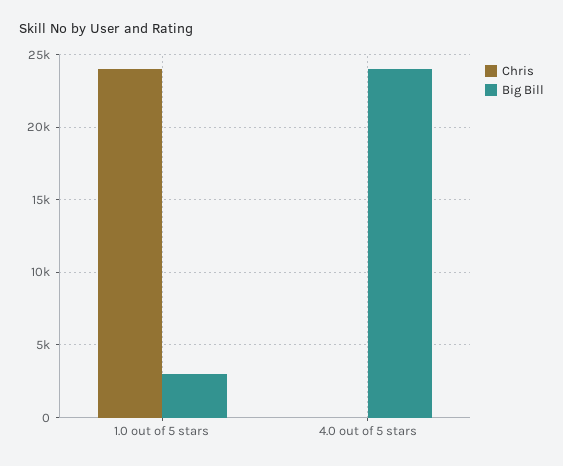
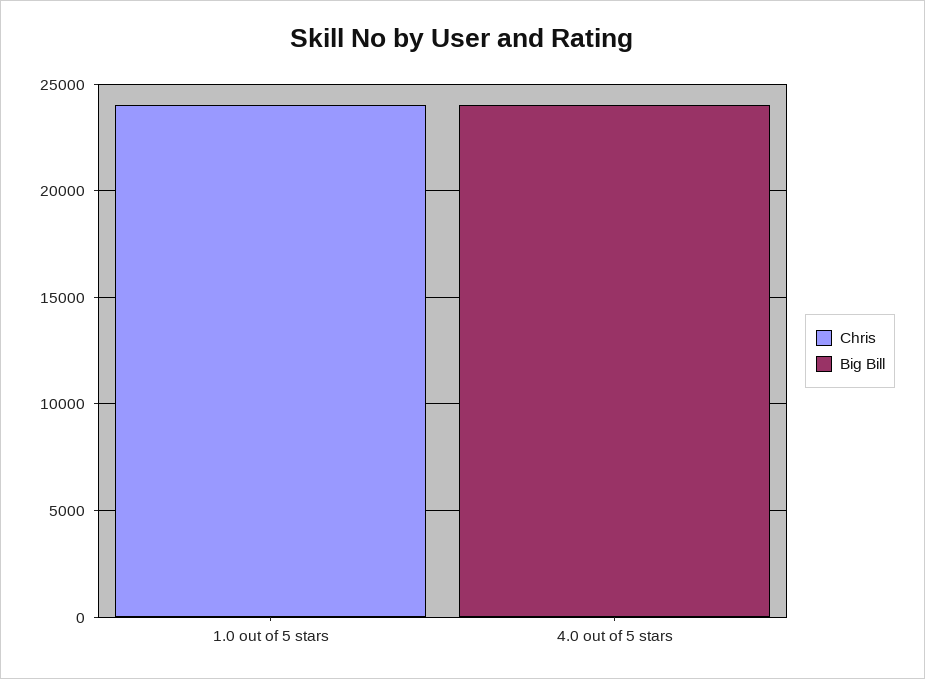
  {
    "Chris": {
      "1.0 out of 5 stars": 24000,
      "4.0 out of 5 stars": 0
    },
    "Big Bill": {
-     "1.0 out of 5 stars": 3000,
+     "1.0 out of 5 stars": 0,
      "4.0 out of 5 stars": 24000
    }
  }

